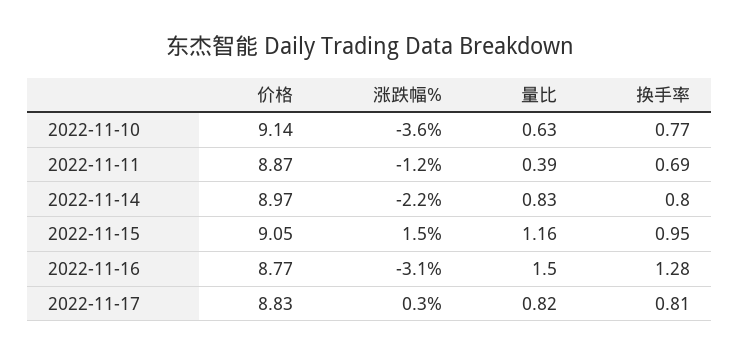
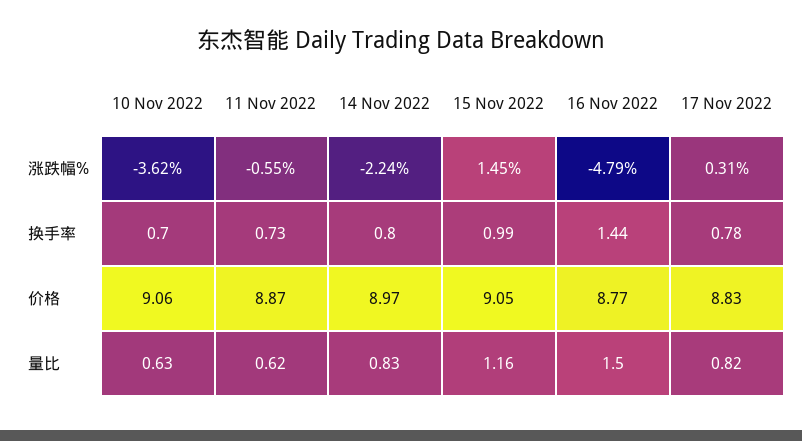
  {
    "价格": {
-     "2022-11-10": 9.14,
+     "2022-11-10": 9.06,
      "2022-11-11": 8.87,
      "2022-11-14": 8.97,
      "2022-11-15": 9.05,
      "2022-11-16": 8.77,
      "2022-11-17": 8.83
    },
    "涨跌幅%": {
      "2022-11-10": -3.62,
-     "2022-11-11": -1.2,
+     "2022-11-11": -0.55,
      "2022-11-14": -2.24,
      "2022-11-15": 1.45,
-     "2022-11-16": -3.1,
+     "2022-11-16": -4.79,
      "2022-11-17": 0.31
    },
    "量比": {
      "2022-11-10": 0.63,
-     "2022-11-11": 0.39,
+     "2022-11-11": 0.62,
      "2022-11-14": 0.83,
      "2022-11-15": 1.16,
      "2022-11-16": 1.5,
      "2022-11-17": 0.82
    },
    "换手率": {
-     "2022-11-10": 0.77,
+     "2022-11-10": 0.7,
-     "2022-11-11": 0.69,
+     "2022-11-11": 0.73,
      "2022-11-14": 0.8,
-     "2022-11-15": 0.95,
+     "2022-11-15": 0.99,
-     "2022-11-16": 1.28,
+     "2022-11-16": 1.44,
-     "2022-11-17": 0.81
+     "2022-11-17": 0.78
    }
  }

